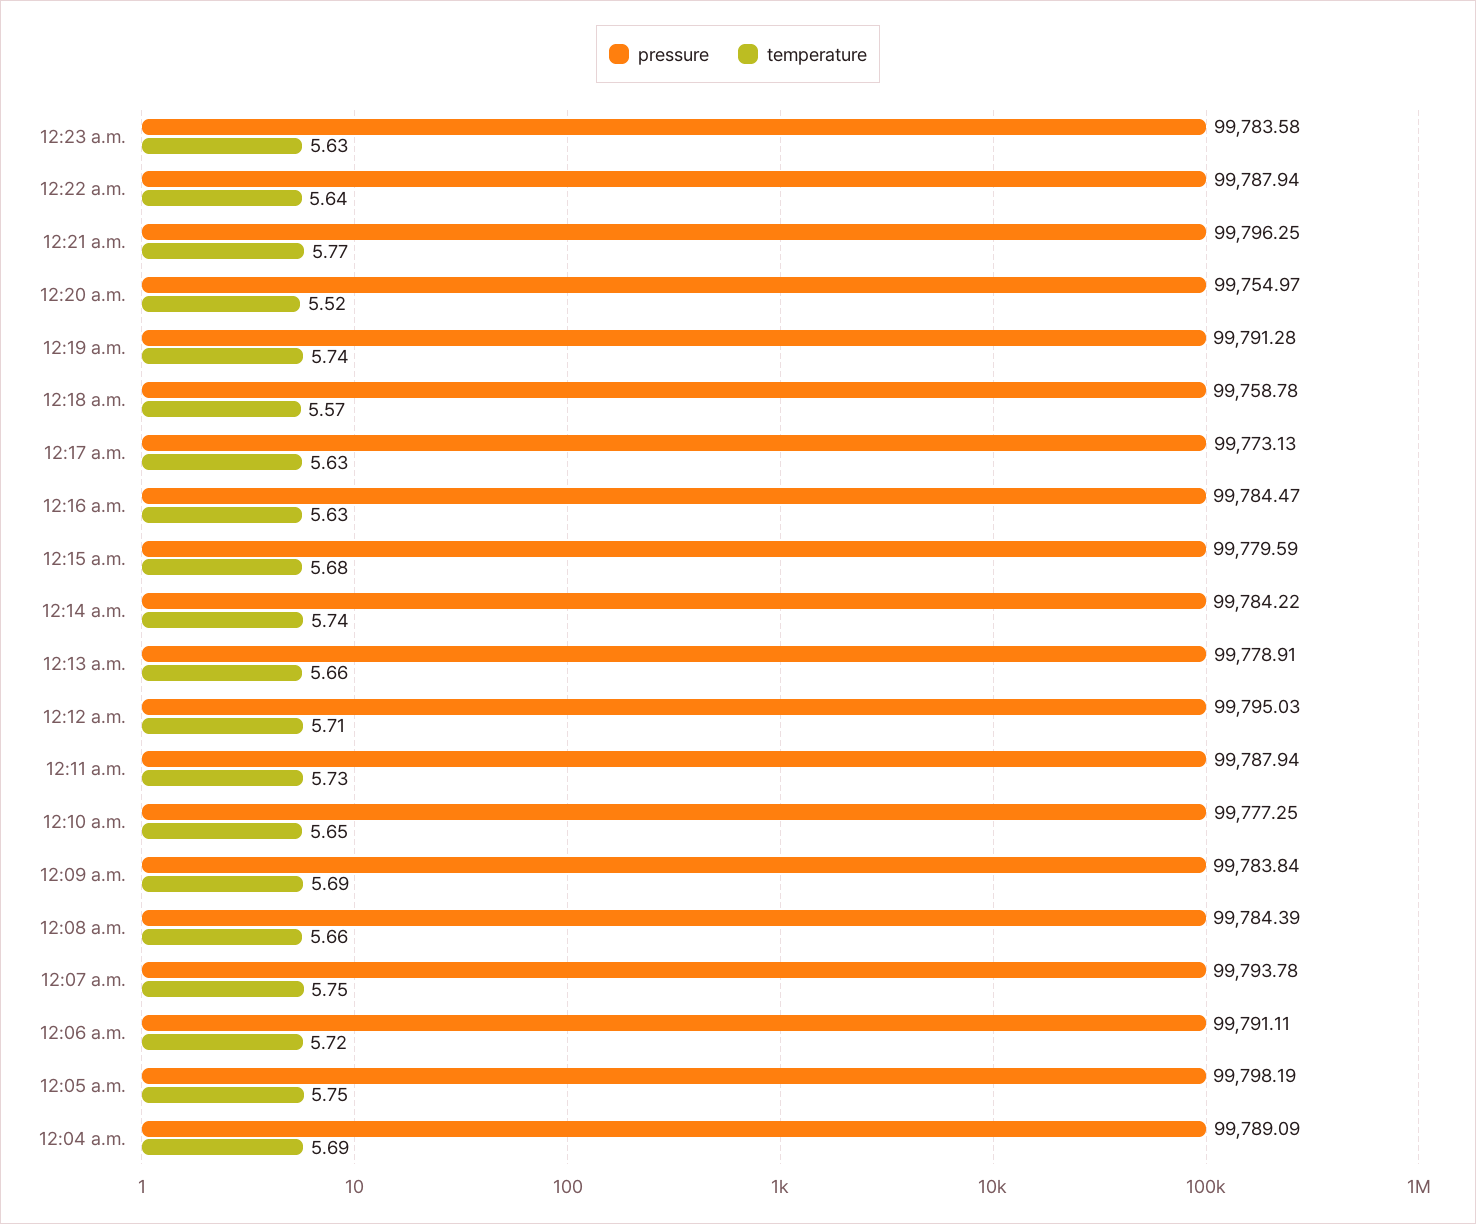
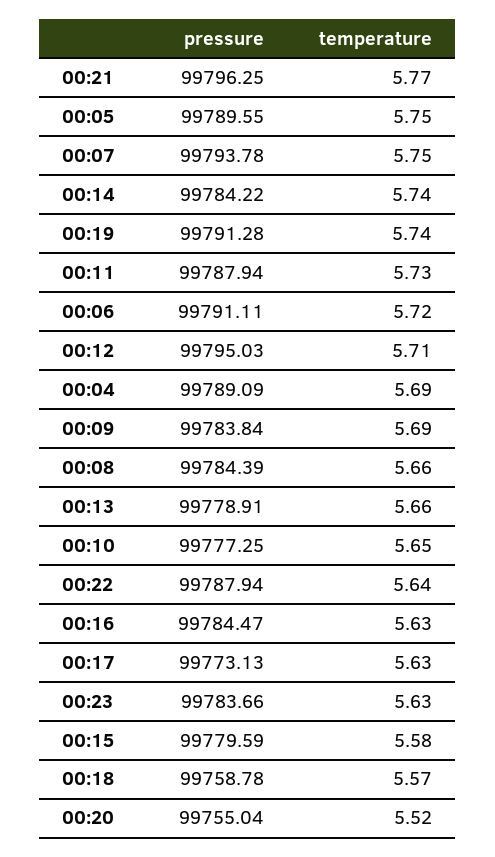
  {
    "pressure": {
-     "12:23 a.m.": 99783.58,
+     "12:23 a.m.": 99783.66,
      "12:22 a.m.": 99787.94,
      "12:21 a.m.": 99796.25,
-     "12:20 a.m.": 99754.97,
+     "12:20 a.m.": 99755.04,
      "12:19 a.m.": 99791.28,
      "12:18 a.m.": 99758.78,
      "12:17 a.m.": 99773.13,
      "12:16 a.m.": 99784.47,
      "12:15 a.m.": 99779.59,
      "12:14 a.m.": 99784.22,
      "12:13 a.m.": 99778.91,
      "12:12 a.m.": 99795.03,
      "12:11 a.m.": 99787.94,
      "12:10 a.m.": 99777.25,
      "12:09 a.m.": 99783.84,
      "12:08 a.m.": 99784.39,
      "12:07 a.m.": 99793.78,
      "12:06 a.m.": 99791.11,
-     "12:05 a.m.": 99798.19,
+     "12:05 a.m.": 99789.55,
      "12:04 a.m.": 99789.09
    },
    "temperature": {
      "12:23 a.m.": 5.63,
      "12:22 a.m.": 5.64,
      "12:21 a.m.": 5.77,
      "12:20 a.m.": 5.52,
      "12:19 a.m.": 5.74,
      "12:18 a.m.": 5.57,
      "12:17 a.m.": 5.63,
      "12:16 a.m.": 5.63,
-     "12:15 a.m.": 5.68,
+     "12:15 a.m.": 5.58,
      "12:14 a.m.": 5.74,
      "12:13 a.m.": 5.66,
      "12:12 a.m.": 5.71,
      "12:11 a.m.": 5.73,
      "12:10 a.m.": 5.65,
      "12:09 a.m.": 5.69,
      "12:08 a.m.": 5.66,
      "12:07 a.m.": 5.75,
      "12:06 a.m.": 5.72,
      "12:05 a.m.": 5.75,
      "12:04 a.m.": 5.69
    }
  }

